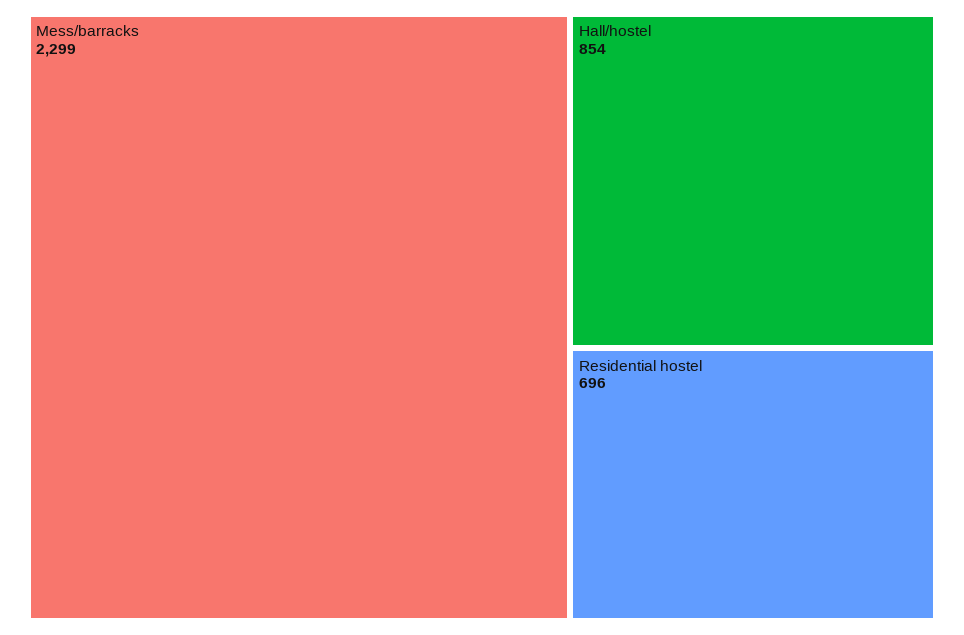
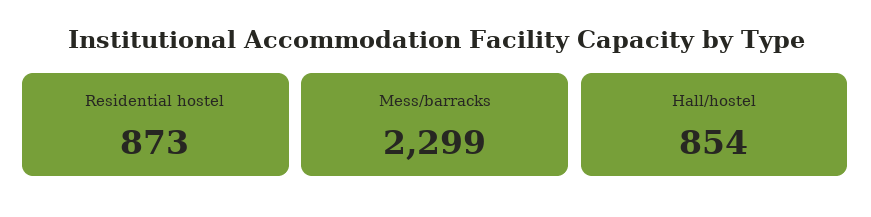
  {
    "Mess/barracks": 2299,
    "Hall/hostel": 854,
-   "Residential hostel": 696
+   "Residential hostel": 873
  }

